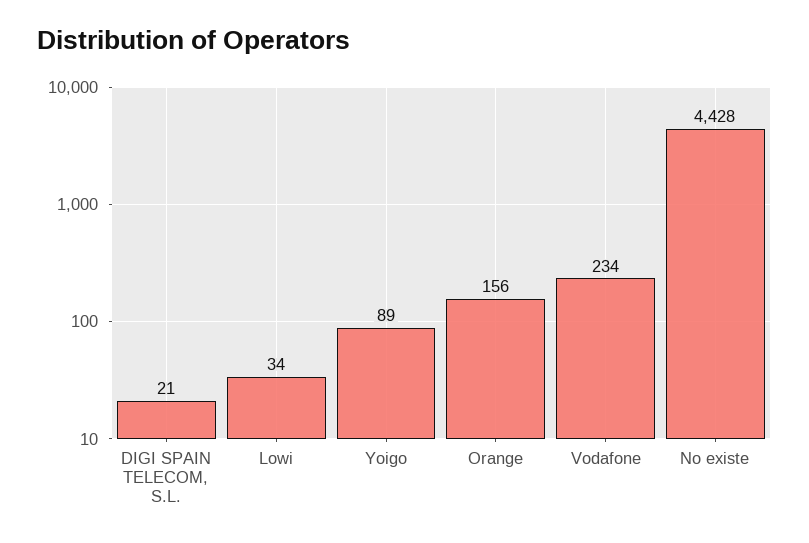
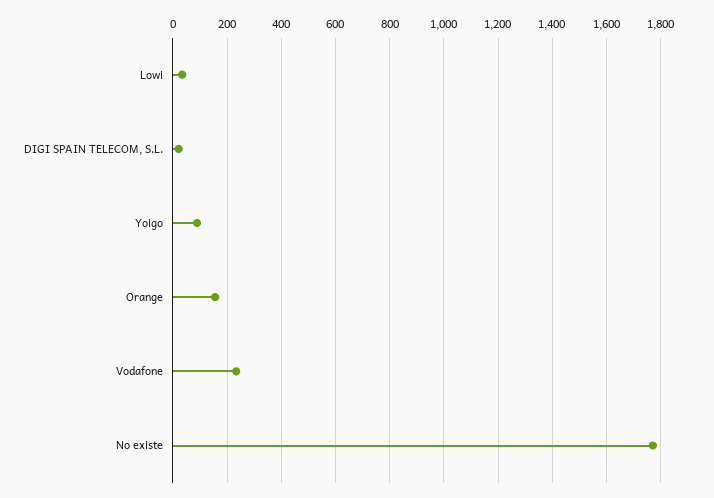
  {
    "DIGI SPAIN TELECOM, S.L.": 21,
    "Lowi": 34,
    "Yoigo": 89,
    "Orange": 156,
    "Vodafone": 234,
-   "No existe": 4428
+   "No existe": 1775
  }

